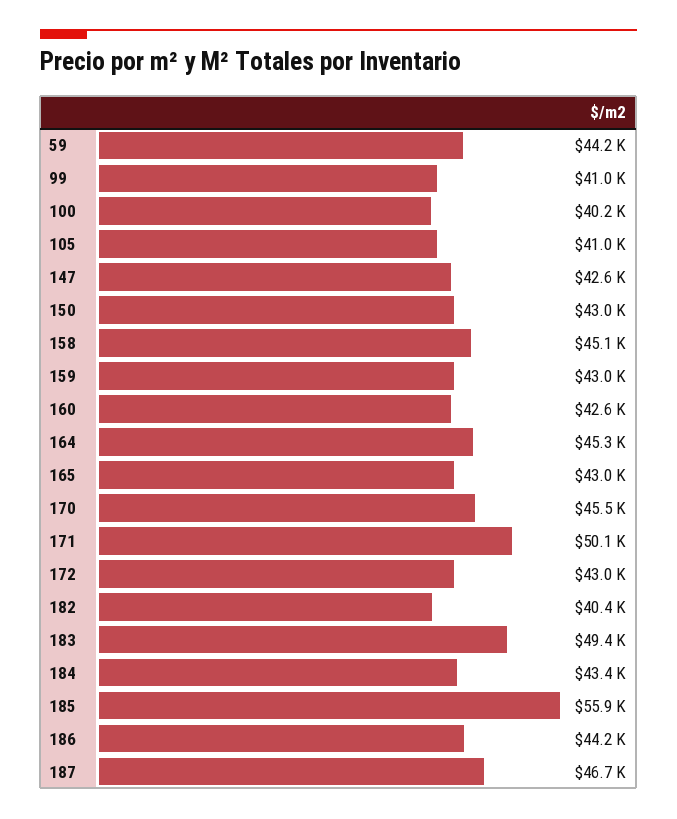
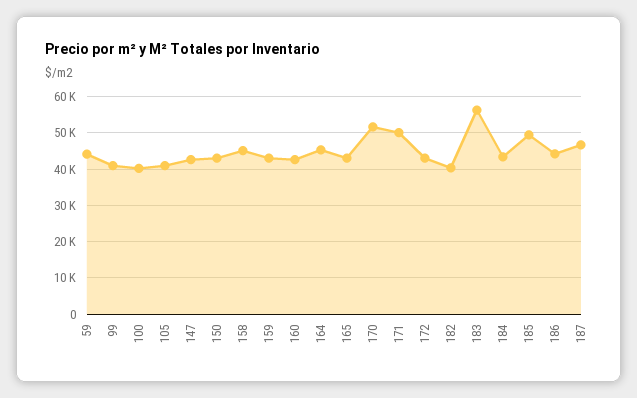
  {
    "59": 44200,
    "99": 41000,
    "100": 40200,
    "105": 41000,
    "147": 42600,
    "150": 43000,
    "158": 45100,
    "159": 43000,
    "160": 42600,
    "164": 45300,
    "165": 43000,
-   "170": 45500,
+   "170": 52000,
    "171": 50100,
    "172": 43000,
    "182": 40400,
-   "183": 49400,
+   "183": 56000,
    "184": 43400,
-   "185": 55900,
+   "185": 50000,
    "186": 44200,
    "187": 46700
  }

